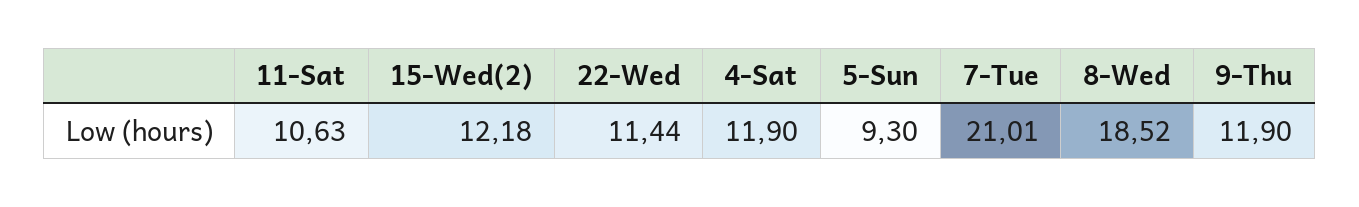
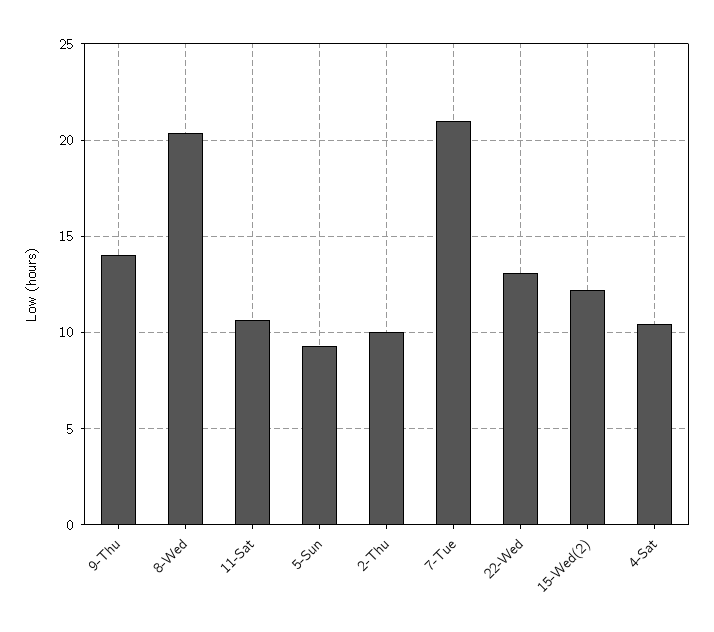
  {
    "11-Sat": 10.63,
    "15-Wed(2)": 12.18,
-   "22-Wed": 11.44,
+   "22-Wed": 13,
-   "4-Sat": 11.9,
+   "4-Sat": 10.5,
    "5-Sun": 9.3,
    "7-Tue": 21.01,
-   "8-Wed": 18.52,
+   "8-Wed": 20.5,
-   "9-Thu": 11.9
+   "9-Thu": 14,
+   "2-Thu": 10
  }

